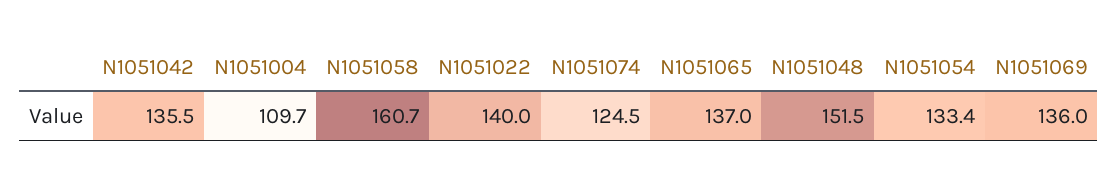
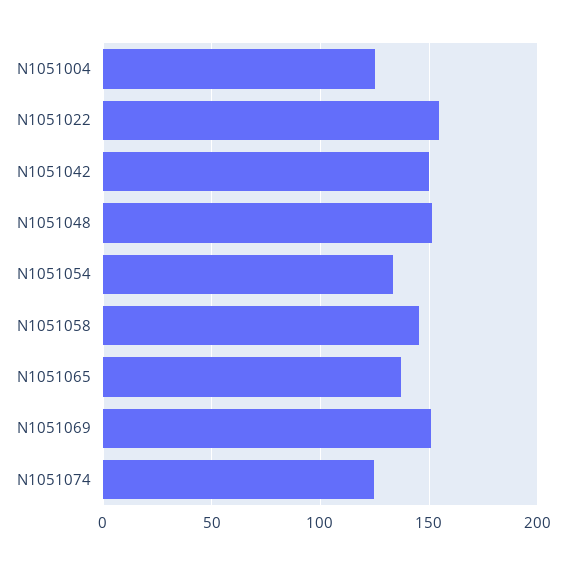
  {
-   "N1051042": 135.5,
+   "N1051042": 150,
-   "N1051004": 109.7,
+   "N1051004": 125,
-   "N1051058": 160.7,
+   "N1051058": 145,
-   "N1051022": 140,
+   "N1051022": 155,
    "N1051074": 124.5,
    "N1051065": 137,
    "N1051048": 151.5,
    "N1051054": 133.4,
-   "N1051069": 136
+   "N1051069": 150
  }

